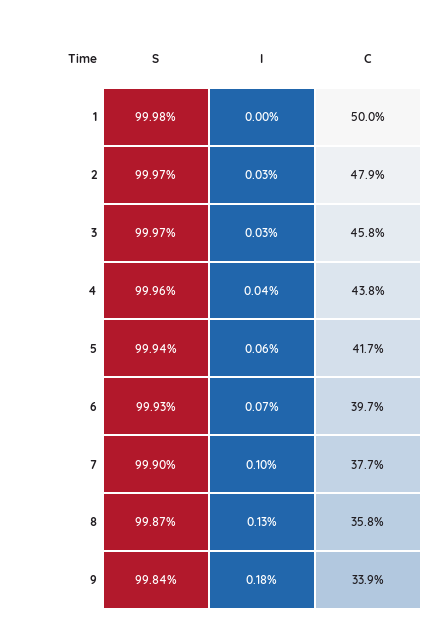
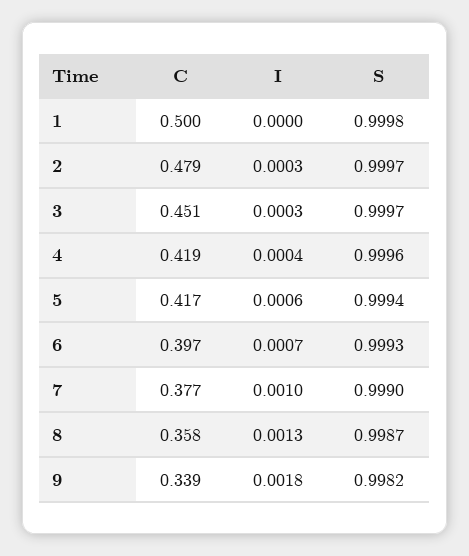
  {
    "S": {
      "1": 0.9998,
      "2": 0.9997,
      "3": 0.9997,
      "4": 0.9996,
      "5": 0.9994,
      "6": 0.9993,
      "7": 0.999,
      "8": 0.9987,
-     "9": 0.9984
+     "9": 0.9982
    },
    "I": {
      "1": 0,
      "2": 0.0003,
      "3": 0.0003,
      "4": 0.0004,
      "5": 0.0006,
      "6": 0.0007,
      "7": 0.001,
      "8": 0.0013,
      "9": 0.0018
    },
    "C": {
      "1": 0.5,
      "2": 0.479,
-     "3": 0.458,
+     "3": 0.451,
-     "4": 0.438,
+     "4": 0.419,
      "5": 0.417,
      "6": 0.397,
      "7": 0.377,
      "8": 0.358,
      "9": 0.339
    }
  }

